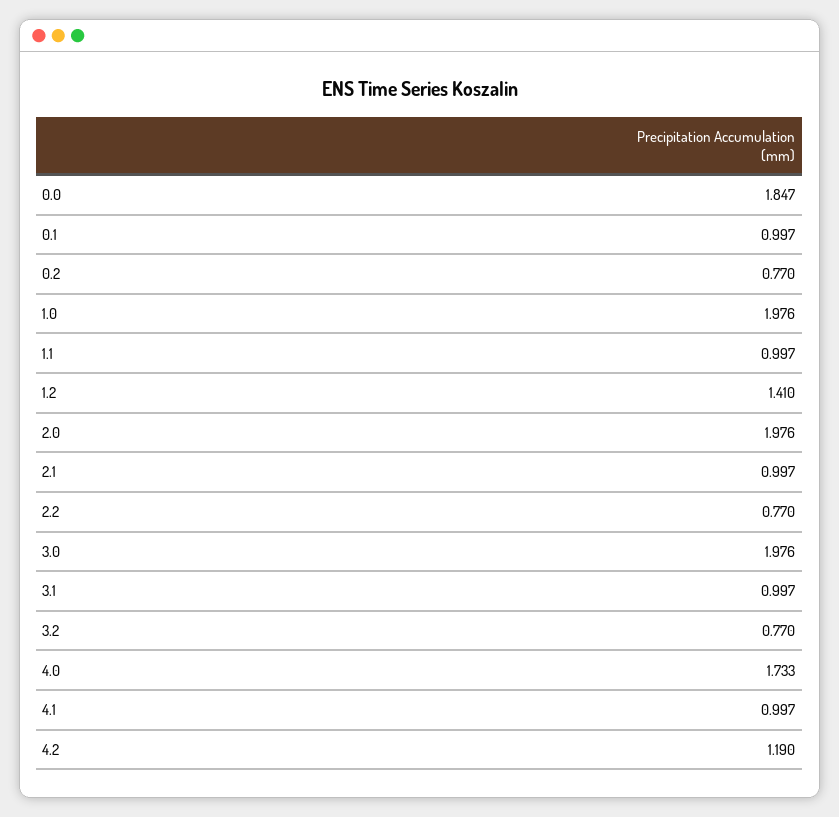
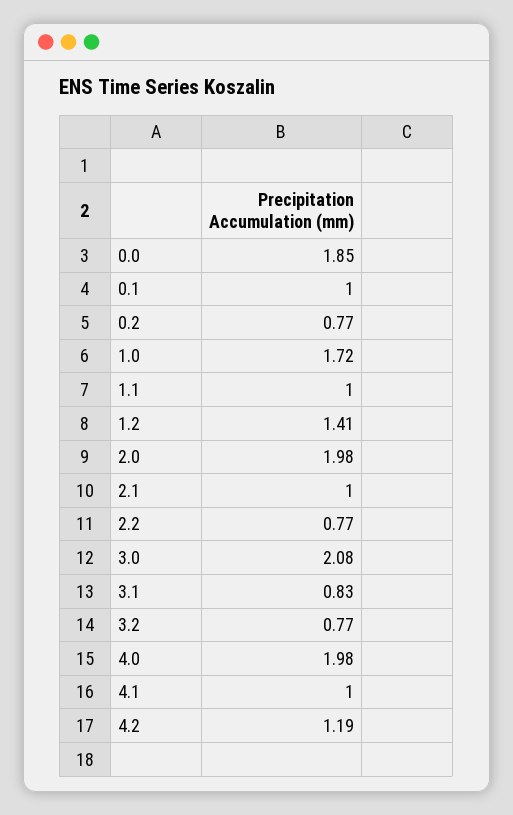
  {
    "0.0": 1.847,
    "0.1": 0.997,
    "0.2": 0.77,
-   "1.0": 1.976,
+   "1.0": 1.72,
    "1.1": 0.997,
    "1.2": 1.41,
    "2.0": 1.976,
    "2.1": 0.997,
    "2.2": 0.77,
-   "3.0": 1.976,
+   "3.0": 2.08,
-   "3.1": 0.997,
+   "3.1": 0.83,
    "3.2": 0.77,
-   "4.0": 1.733,
+   "4.0": 1.98,
    "4.1": 0.997,
    "4.2": 1.19
  }

